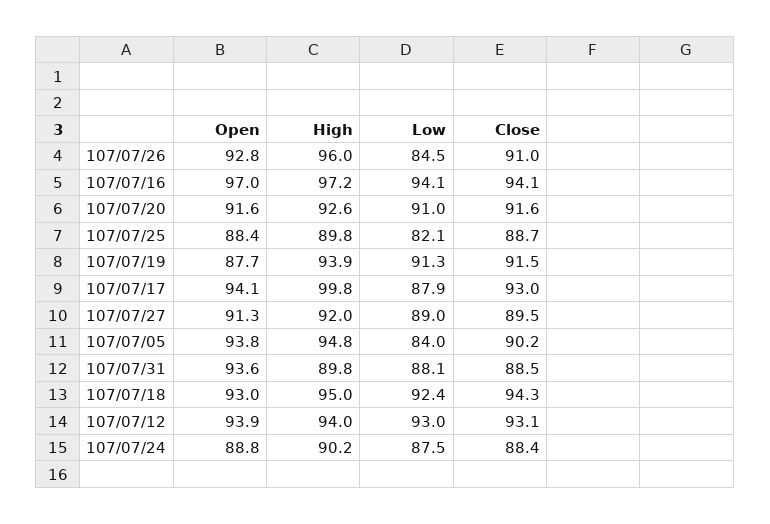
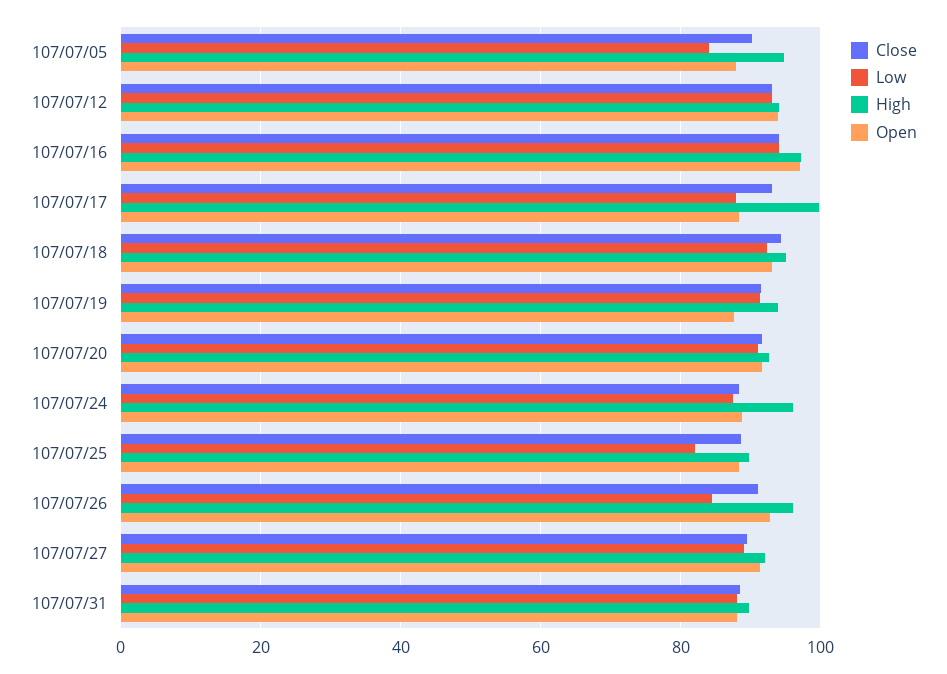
  {
    "Open": {
      "107/07/26": 92.8,
      "107/07/16": 97,
      "107/07/20": 91.6,
      "107/07/25": 88.4,
      "107/07/19": 87.7,
-     "107/07/17": 94.1,
+     "107/07/17": 88,
      "107/07/27": 91.3,
-     "107/07/05": 93.8,
+     "107/07/05": 88,
-     "107/07/31": 93.6,
+     "107/07/31": 88,
      "107/07/18": 93,
      "107/07/12": 93.9,
      "107/07/24": 88.8
    },
    "High": {
      "107/07/26": 96,
      "107/07/16": 97.2,
      "107/07/20": 92.6,
      "107/07/25": 89.8,
      "107/07/19": 93.9,
      "107/07/17": 99.8,
      "107/07/27": 92,
      "107/07/05": 94.8,
      "107/07/31": 89.8,
      "107/07/18": 95,
      "107/07/12": 94,
-     "107/07/24": 90.2
+     "107/07/24": 96
    },
    "Low": {
      "107/07/26": 84.5,
      "107/07/16": 94.1,
      "107/07/20": 91,
      "107/07/25": 82.1,
      "107/07/19": 91.3,
      "107/07/17": 87.9,
      "107/07/27": 89,
      "107/07/05": 84,
      "107/07/31": 88.1,
      "107/07/18": 92.4,
      "107/07/12": 93,
      "107/07/24": 87.5
    },
    "Close": {
      "107/07/26": 91,
      "107/07/16": 94.1,
      "107/07/20": 91.6,
      "107/07/25": 88.7,
      "107/07/19": 91.5,
      "107/07/17": 93,
      "107/07/27": 89.5,
      "107/07/05": 90.2,
      "107/07/31": 88.5,
      "107/07/18": 94.3,
      "107/07/12": 93.1,
      "107/07/24": 88.4
    }
  }

